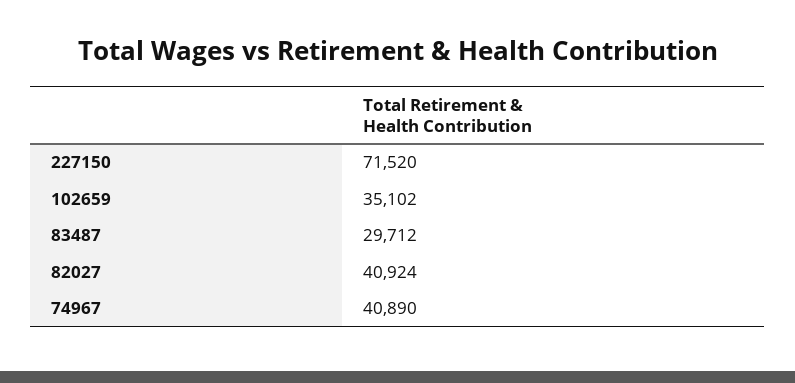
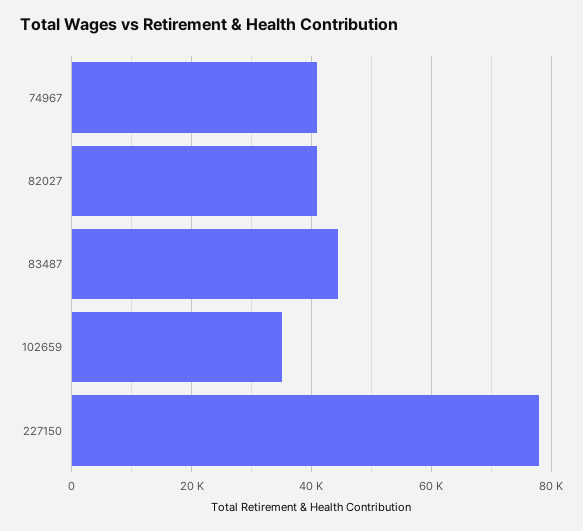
  {
-   "227150": 71520,
+   "227150": 78000,
    "102659": 35102,
-   "83487": 29712,
+   "83487": 44000,
    "82027": 40924,
    "74967": 40890
  }

